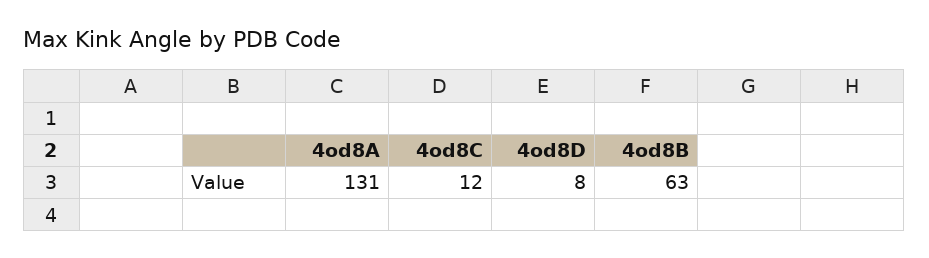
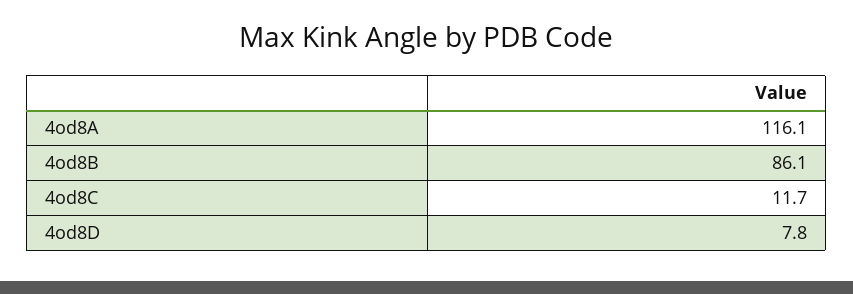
  {
-   "4od8A": 131,
+   "4od8A": 116.1,
    "4od8C": 11.7,
    "4od8D": 7.8,
-   "4od8B": 63
+   "4od8B": 86.1
  }

